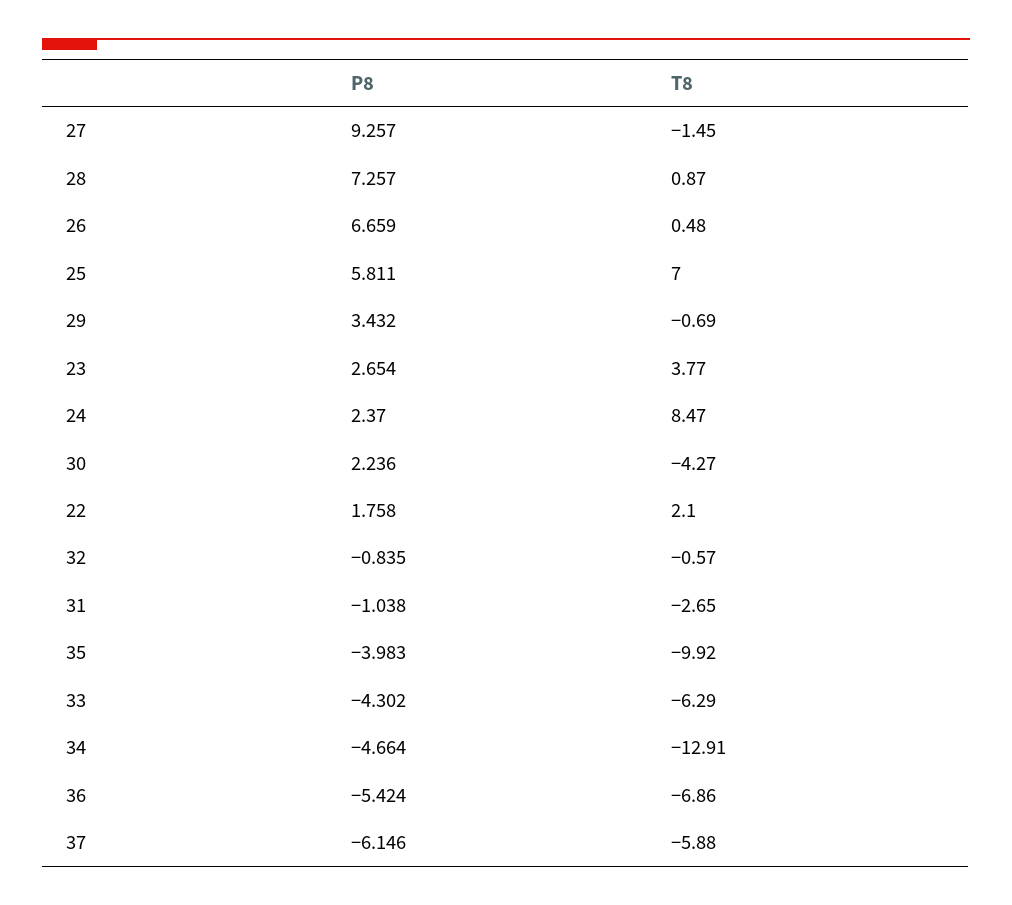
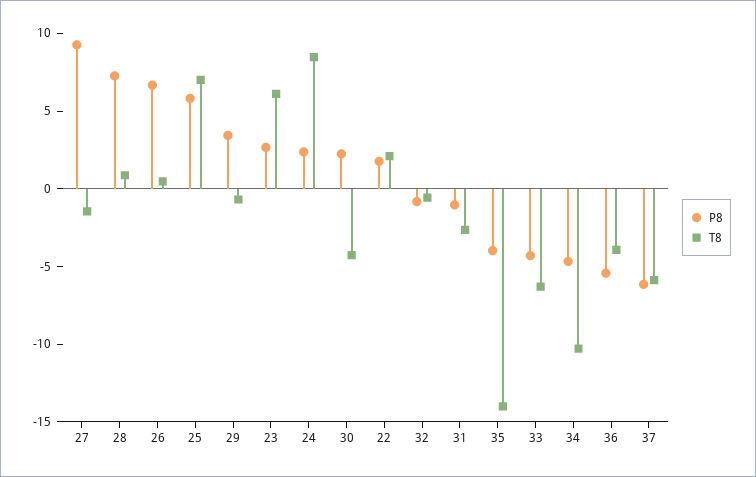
  {
    "P8": {
      "27": 9.257,
      "28": 7.257,
      "26": 6.659,
      "25": 5.811,
      "29": 3.432,
      "23": 2.654,
      "24": 2.37,
      "30": 2.236,
      "22": 1.758,
      "32": -0.835,
      "31": -1.038,
      "35": -3.983,
      "33": -4.302,
      "34": -4.664,
      "36": -5.424,
      "37": -6.146
    },
    "T8": {
      "27": -1.45,
      "28": 0.87,
      "26": 0.48,
      "25": 7,
      "29": -0.69,
-     "23": 3.77,
+     "23": 6,
      "24": 8.47,
      "30": -4.27,
      "22": 2.1,
      "32": -0.57,
      "31": -2.65,
-     "35": -9.92,
+     "35": -14,
      "33": -6.29,
-     "34": -12.91,
+     "34": -10,
-     "36": -6.86,
+     "36": -4,
      "37": -5.88
    }
  }

